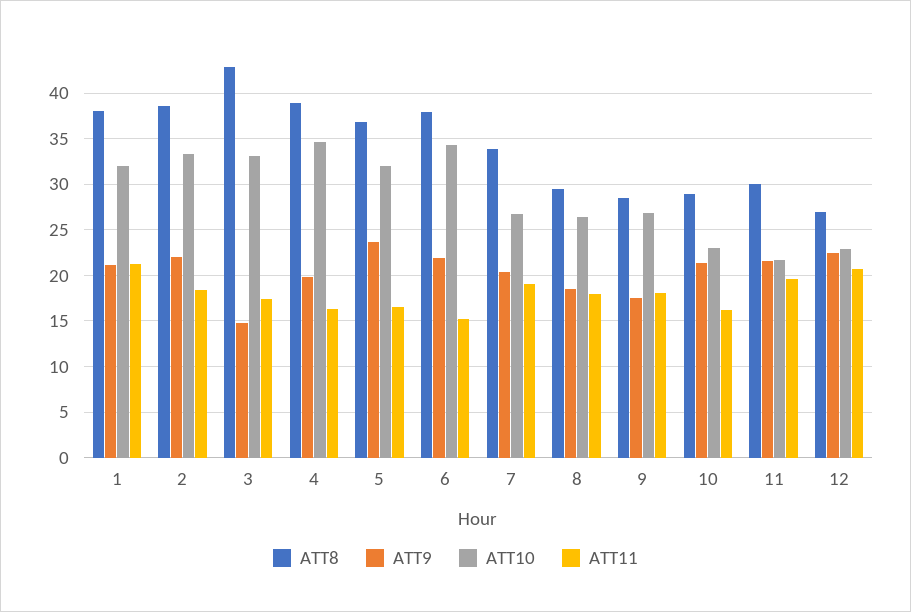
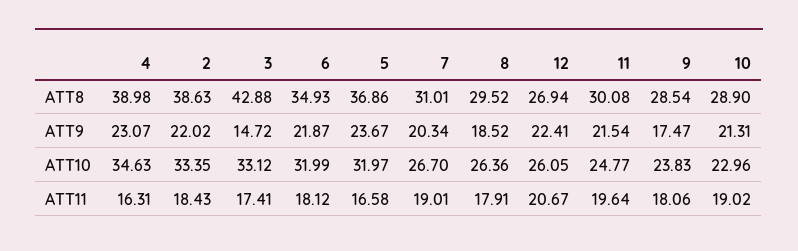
  {
    "ATT8": {
-     "1": 38,
      "2": 38.63,
      "3": 42.88,
      "4": 38.98,
      "5": 36.86,
-     "6": 38,
+     "6": 34.93,
-     "7": 34,
+     "7": 31.01,
      "8": 29.52,
      "9": 28.54,
      "10": 28.9,
      "11": 30.08,
      "12": 26.94
    },
    "ATT9": {
-     "1": 21,
      "2": 22.02,
      "3": 14.72,
-     "4": 20,
+     "4": 23.07,
      "5": 23.67,
      "6": 21.87,
      "7": 20.34,
      "8": 18.52,
      "9": 17.47,
      "10": 21.31,
      "11": 21.54,
      "12": 22.41
    },
    "ATT10": {
-     "1": 32,
      "2": 33.35,
      "3": 33.12,
      "4": 34.63,
      "5": 31.97,
-     "6": 34,
+     "6": 31.99,
      "7": 26.7,
      "8": 26.36,
-     "9": 27,
+     "9": 23.83,
      "10": 22.96,
-     "11": 22,
+     "11": 24.77,
-     "12": 23
+     "12": 26.05
    },
    "ATT11": {
-     "1": 21,
      "2": 18.43,
      "3": 17.41,
      "4": 16.31,
      "5": 16.58,
-     "6": 15,
+     "6": 18.12,
      "7": 19.01,
      "8": 17.91,
      "9": 18.06,
-     "10": 16,
+     "10": 19.02,
      "11": 19.64,
      "12": 20.67
    }
  }

